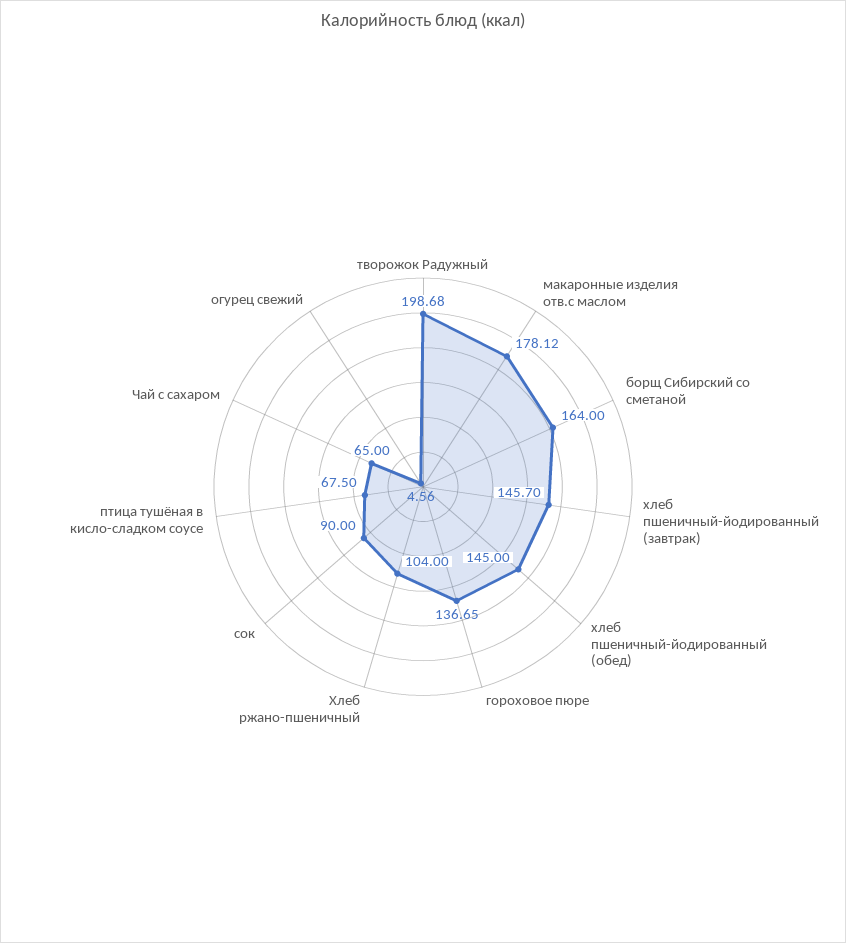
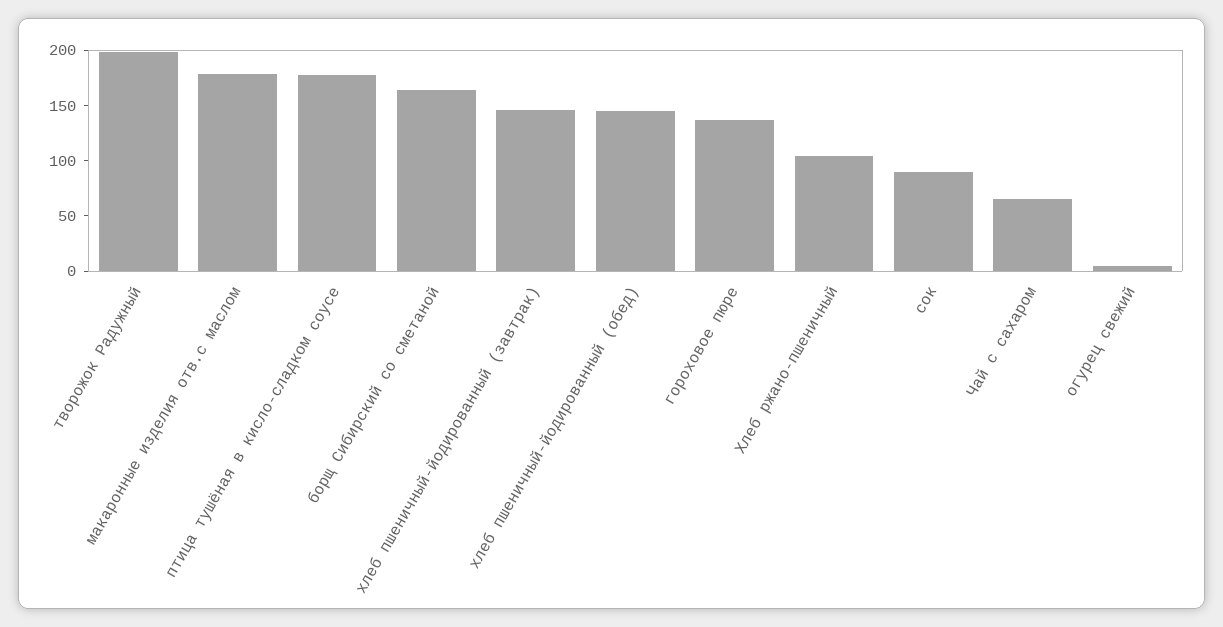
  {
    "творожок Радужный": 198.68,
    "макаронные изделия отв.с маслом": 178.12,
    "борщ Сибирский со сметаной": 164,
    "хлеб пшеничный-йодированный (завтрак)": 145.7,
    "хлеб пшеничный-йодированный (обед)": 145,
    "гороховое пюре": 136.65,
    "Хлеб ржано-пшеничный": 104,
    "сок": 90,
-   "птица тушёная в кисло-сладком соусе": 67.5,
+   "птица тушёная в кисло-сладком соусе": 180,
    "Чай с сахаром": 65,
    "огурец свежий": 4.56
  }

